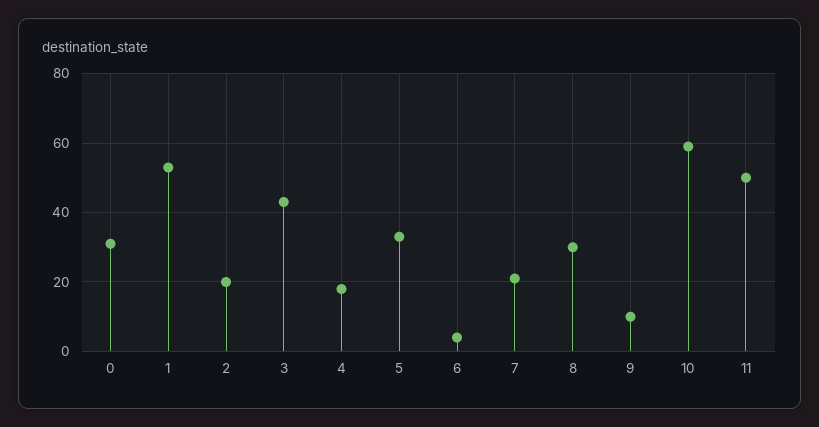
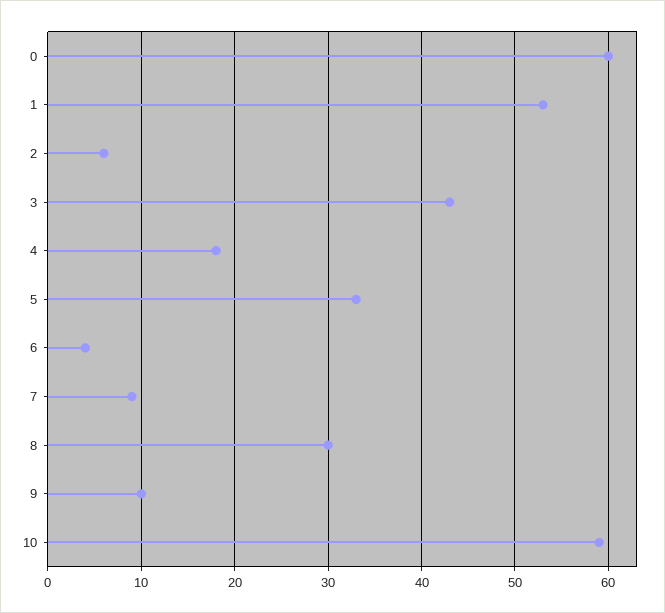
  {
-   "0": 30,
+   "0": 60,
    "1": 53,
-   "2": 20,
+   "2": 6,
    "3": 43,
    "4": 18,
    "5": 33,
    "6": 4,
-   "7": 20,
+   "7": 9,
    "8": 30,
    "9": 10,
-   "10": 59,
+   "10": 59
-   "11": 50
  }

